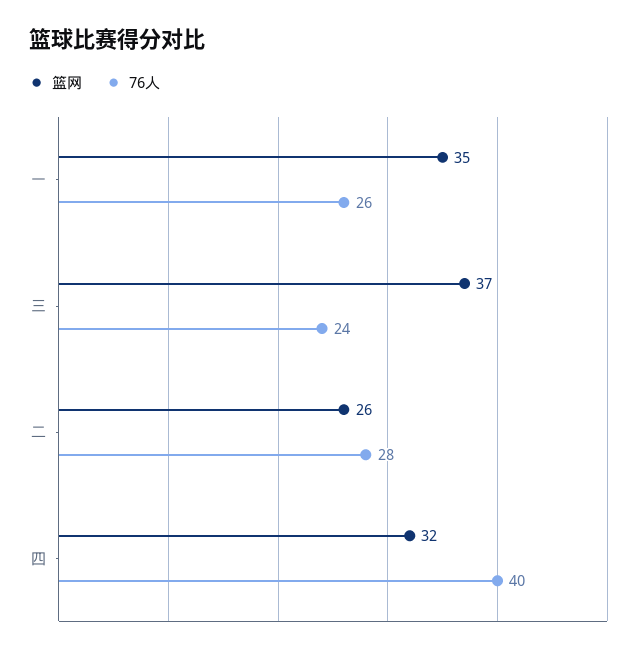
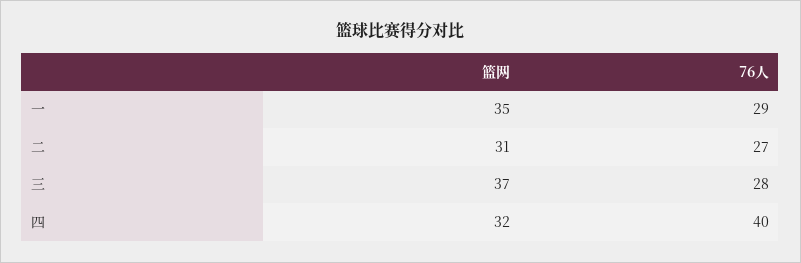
  {
    "篮网": {
      "一": 35,
      "三": 37,
-     "二": 26,
+     "二": 31,
      "四": 32
    },
    "76人": {
-     "一": 26,
+     "一": 29,
-     "三": 24,
+     "三": 28,
-     "二": 28,
+     "二": 27,
      "四": 40
    }
  }

